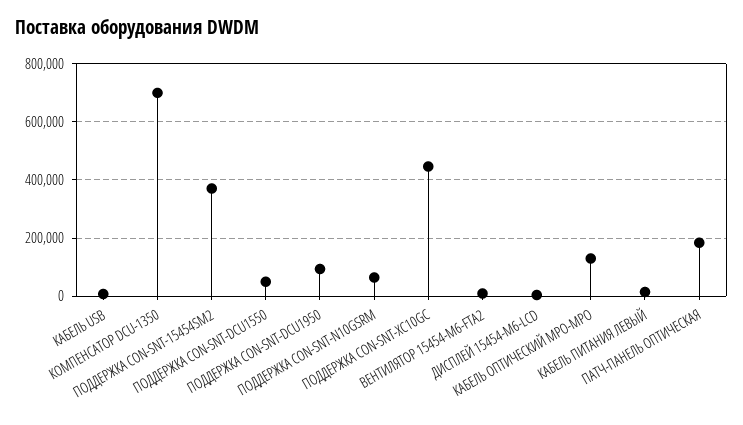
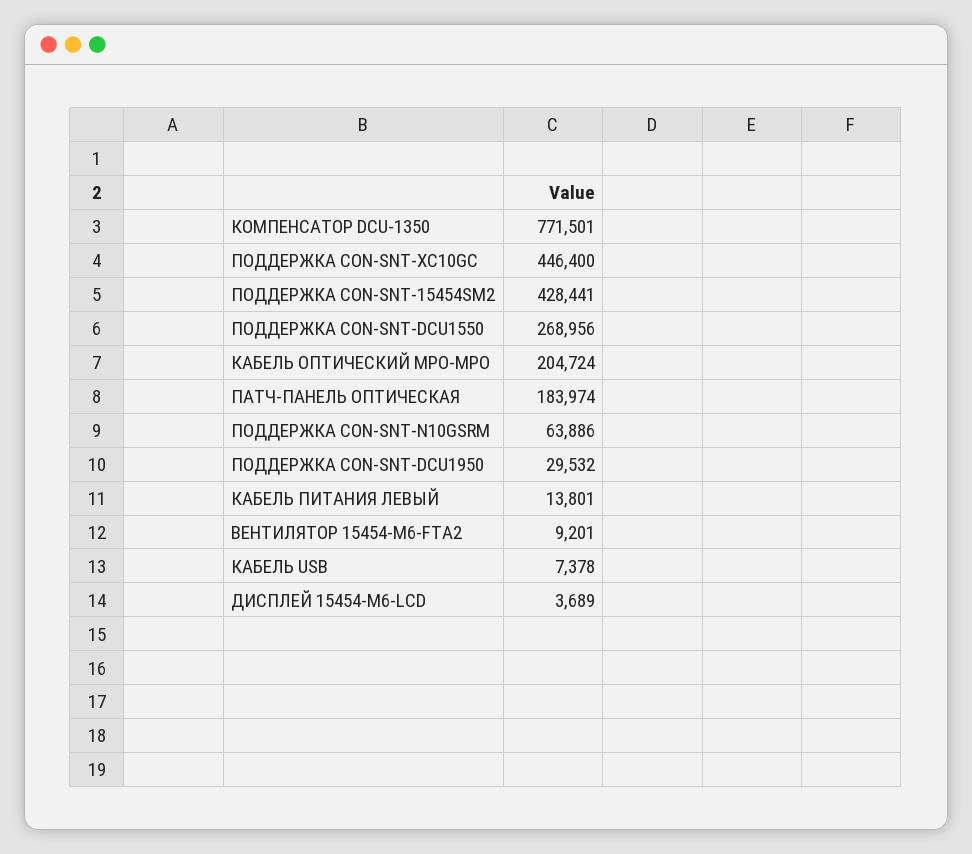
  {
    "КАБЕЛЬ USB": 7378,
-   "КОМПЕНСАТОР DCU-1350": 700000,
+   "КОМПЕНСАТОР DCU-1350": 771501,
-   "ПОДДЕРЖКА CON-SNT-15454SM2": 375000,
+   "ПОДДЕРЖКА CON-SNT-15454SM2": 428441,
-   "ПОДДЕРЖКА CON-SNT-DCU1550": 50000,
+   "ПОДДЕРЖКА CON-SNT-DCU1550": 268956,
-   "ПОДДЕРЖКА CON-SNT-DCU1950": 100000,
+   "ПОДДЕРЖКА CON-SNT-DCU1950": 29532,
    "ПОДДЕРЖКА CON-SNT-N10GSRM": 63886,
    "ПОДДЕРЖКА CON-SNT-XC10GC": 446400,
    "ВЕНТИЛЯТОР 15454-М6-FTA2": 9201,
    "ДИСПЛЕЙ 15454-М6-LCD": 3689,
-   "КАБЕЛЬ ОПТИЧЕСКИЙ MPO-MPO": 125000,
+   "КАБЕЛЬ ОПТИЧЕСКИЙ MPO-MPO": 204724,
    "КАБЕЛЬ ПИТАНИЯ ЛЕВЫЙ": 13801,
    "ПАТЧ-ПАНЕЛЬ ОПТИЧЕСКАЯ": 183974
  }

